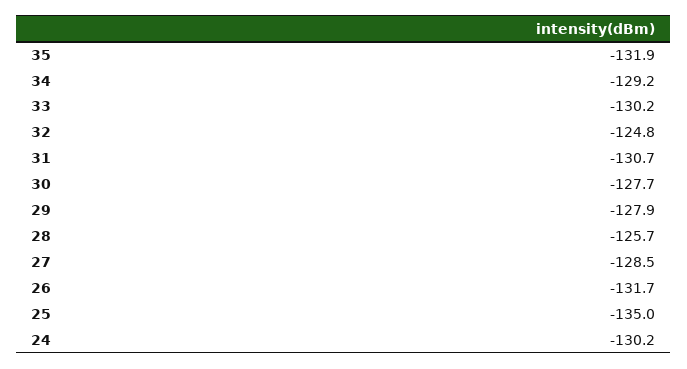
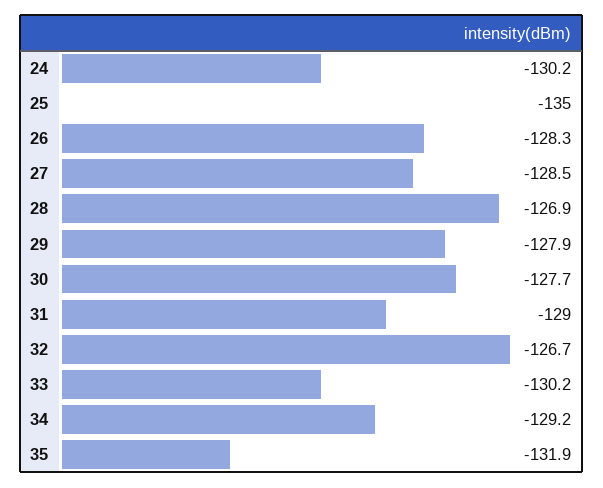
  {
    "35": -131.9,
    "34": -129.2,
    "33": -130.2,
-   "32": -124.8,
+   "32": -126.7,
-   "31": -130.7,
+   "31": -129,
    "30": -127.7,
    "29": -127.9,
-   "28": -125.7,
+   "28": -126.9,
    "27": -128.5,
-   "26": -131.7,
+   "26": -128.3,
    "25": -135,
    "24": -130.2
  }

